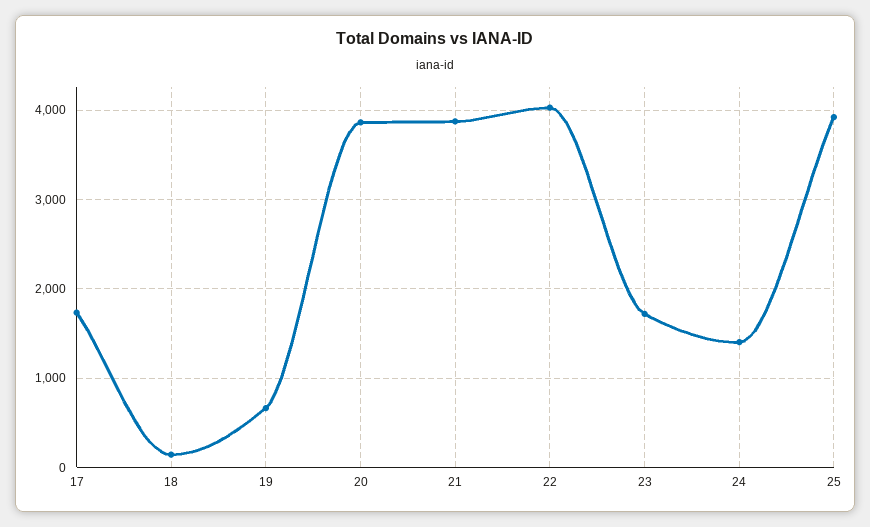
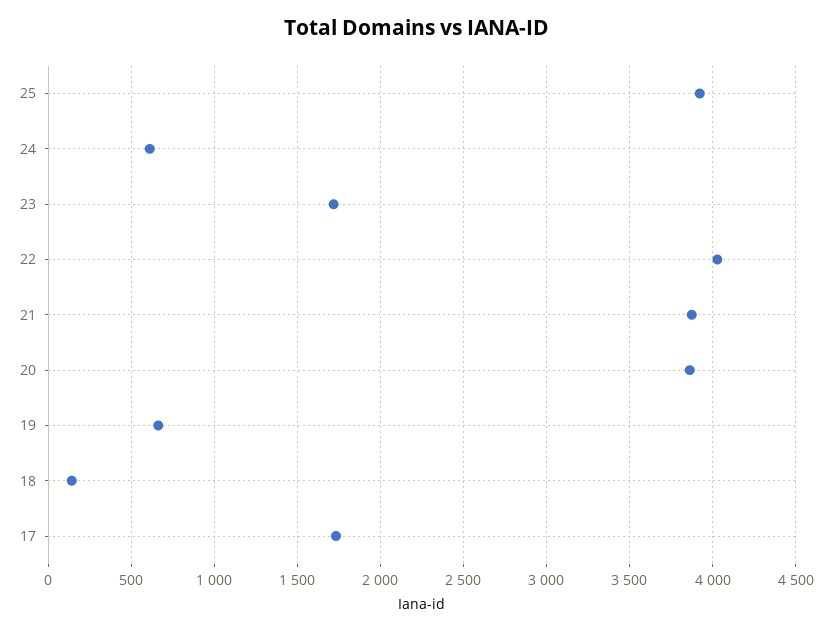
  {
    "17": 1750,
    "18": 150,
    "19": 650,
    "20": 3850,
    "21": 3900,
    "22": 4050,
    "23": 1700,
-   "24": 1400,
+   "24": 600,
    "25": 3900
  }

